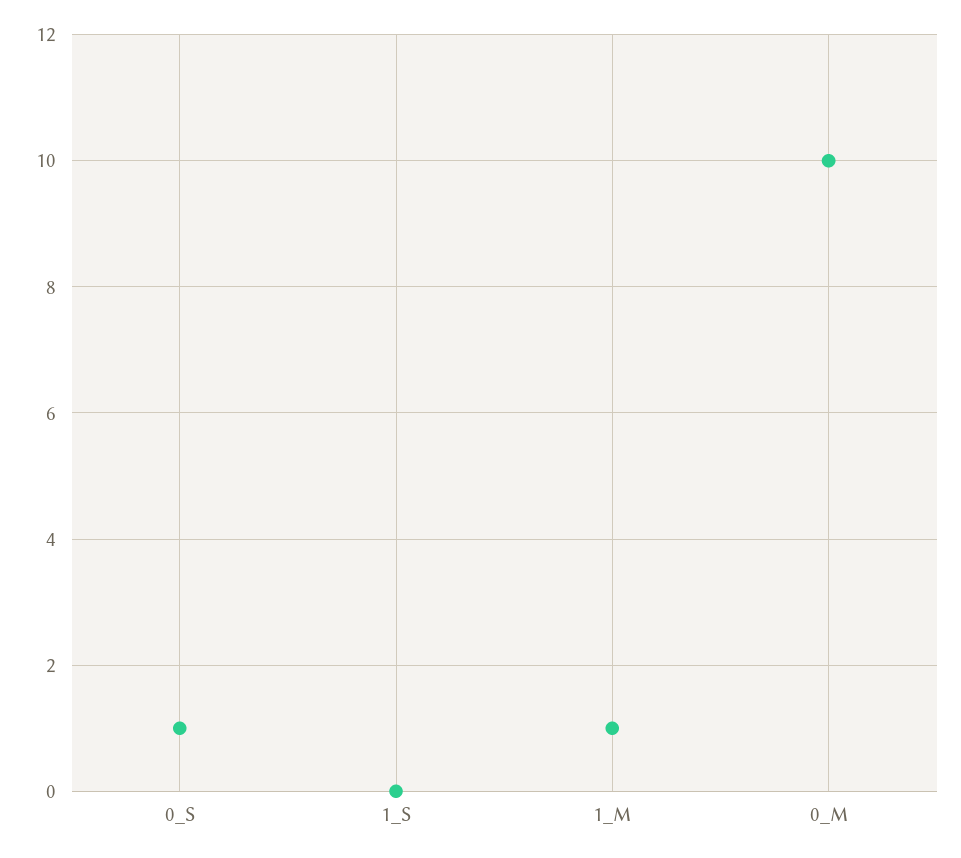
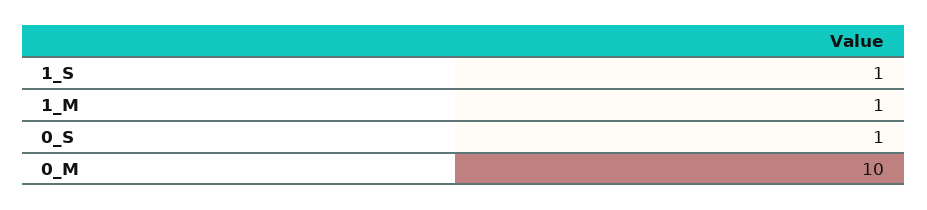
  {
    "0_S": 1,
-   "1_S": 0,
+   "1_S": 1,
    "1_M": 1,
    "0_M": 10
  }

